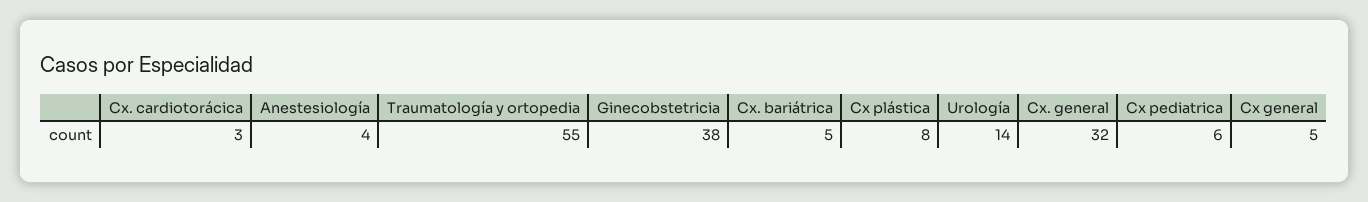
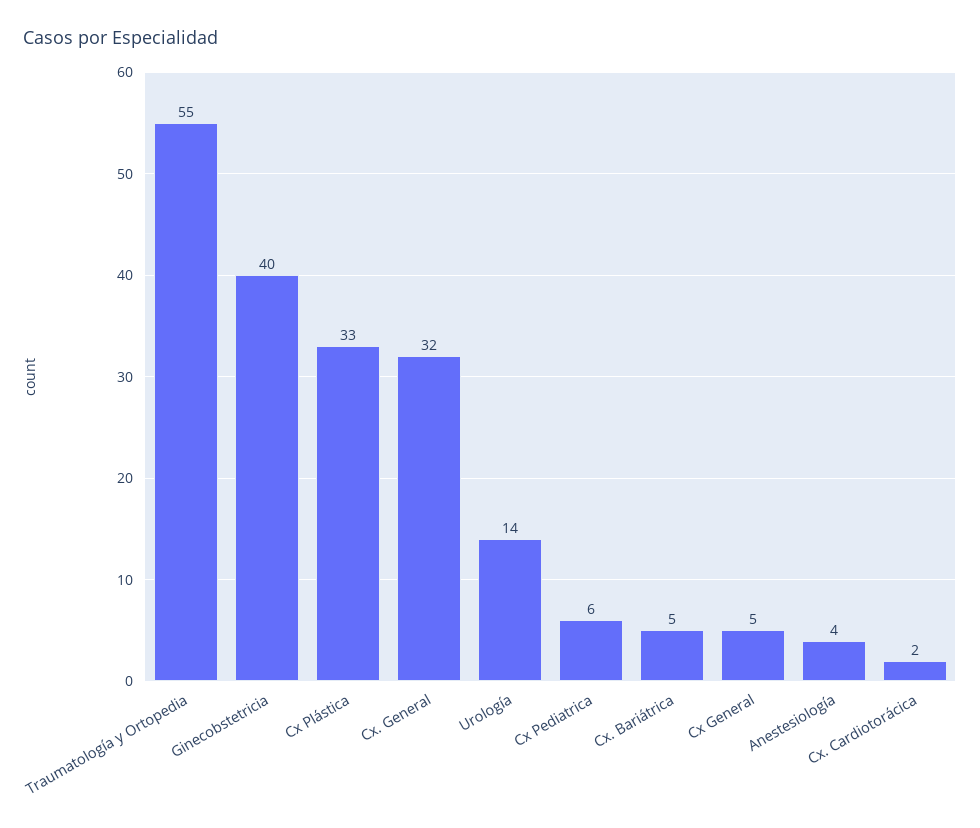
  {
-   "Cx. cardiotorácica": 3,
+   "Cx. cardiotorácica": 2,
    "Anestesiología": 4,
    "Traumatología y ortopedia": 55,
-   "Ginecobstetricia": 38,
+   "Ginecobstetricia": 40,
    "Cx. bariátrica": 5,
-   "Cx plástica": 8,
+   "Cx plástica": 33,
    "Urología": 14,
    "Cx. general": 32,
    "Cx pediatrica": 6,
    "Cx general": 5
  }

